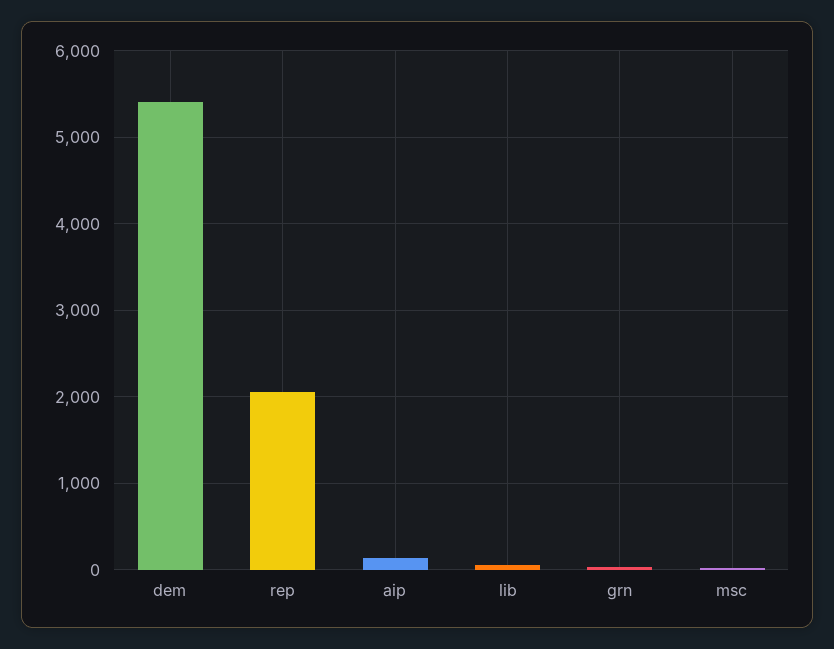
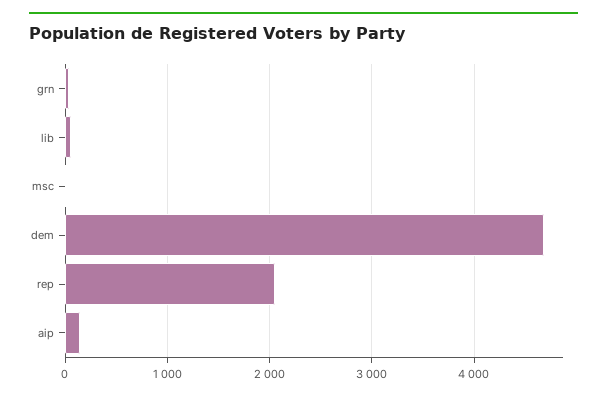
  {
-   "dem": 5400,
+   "dem": 4700,
    "rep": 2100,
    "aip": 100,
    "lib": 100,
    "grn": 0,
    "msc": 0
  }

